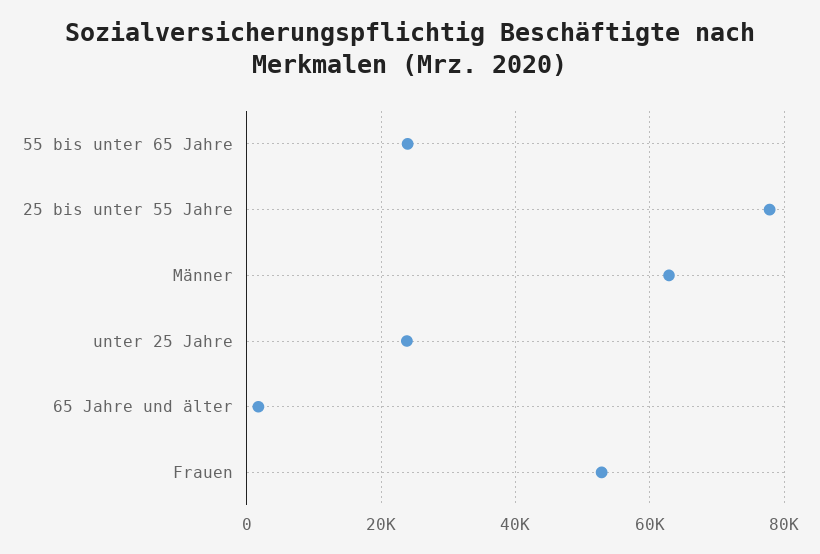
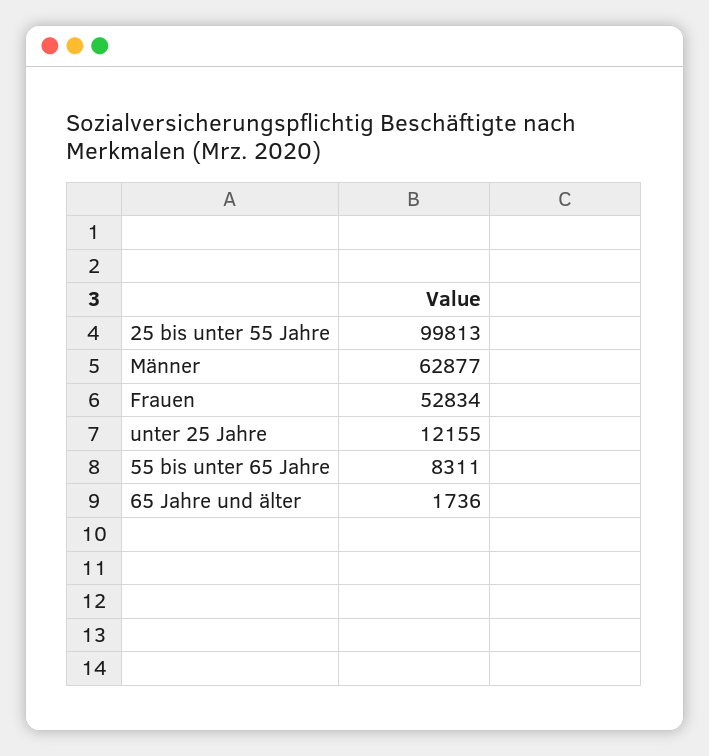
  {
-   "55 bis unter 65 Jahre": 24000,
+   "55 bis unter 65 Jahre": 8311,
-   "25 bis unter 55 Jahre": 78000,
+   "25 bis unter 55 Jahre": 99813,
    "Männer": 62877,
-   "unter 25 Jahre": 24000,
+   "unter 25 Jahre": 12155,
    "65 Jahre und älter": 1736,
    "Frauen": 52834
  }

